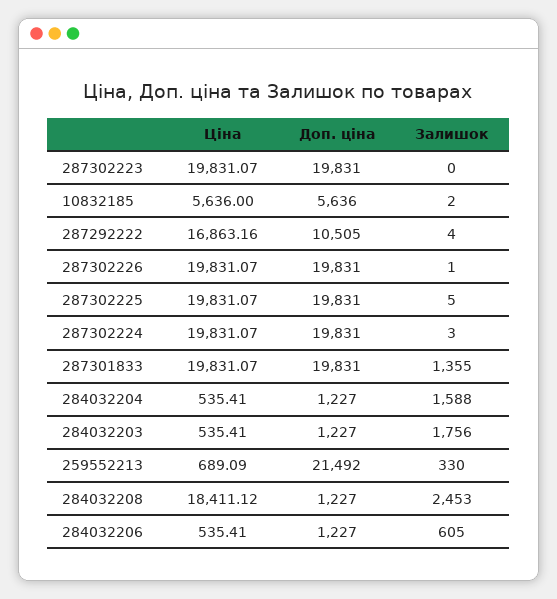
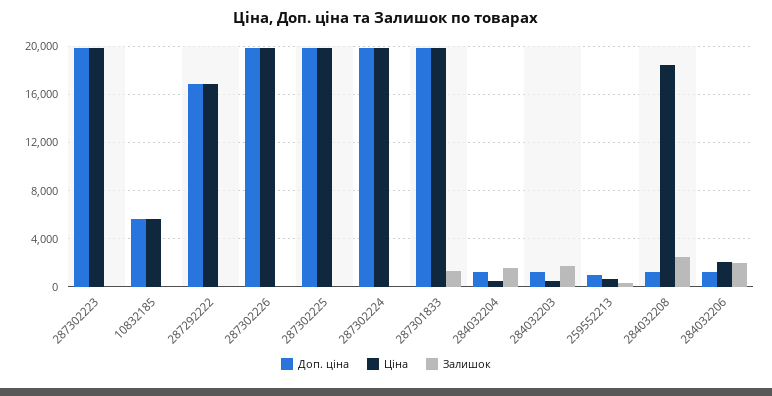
  {
    "Ціна": {
      "287302223": 19831.07,
      "10832185": 5636,
      "287292222": 16863.16,
      "287302226": 19831.07,
      "287302225": 19831.07,
      "287302224": 19831.07,
      "287301833": 19831.07,
      "284032204": 535.41,
      "284032203": 535.41,
      "259552213": 689.09,
      "284032208": 18411.12,
-     "284032206": 535.41
+     "284032206": 2000
    },
    "Доп. ціна": {
      "287302223": 19831,
      "10832185": 5636,
-     "287292222": 10505,
+     "287292222": 17000,
      "287302226": 19831,
      "287302225": 19831,
      "287302224": 19831,
      "287301833": 19831,
      "284032204": 1227,
      "284032203": 1227,
-     "259552213": 21492,
+     "259552213": 1000,
      "284032208": 1227,
      "284032206": 1227
    },
    "Залишок": {
      "287302223": 0,
      "10832185": 2,
      "287292222": 4,
      "287302226": 1,
      "287302225": 5,
      "287302224": 3,
      "287301833": 1355,
      "284032204": 1588,
      "284032203": 1756,
      "259552213": 330,
      "284032208": 2453,
-     "284032206": 605
+     "284032206": 2000
    }
  }

